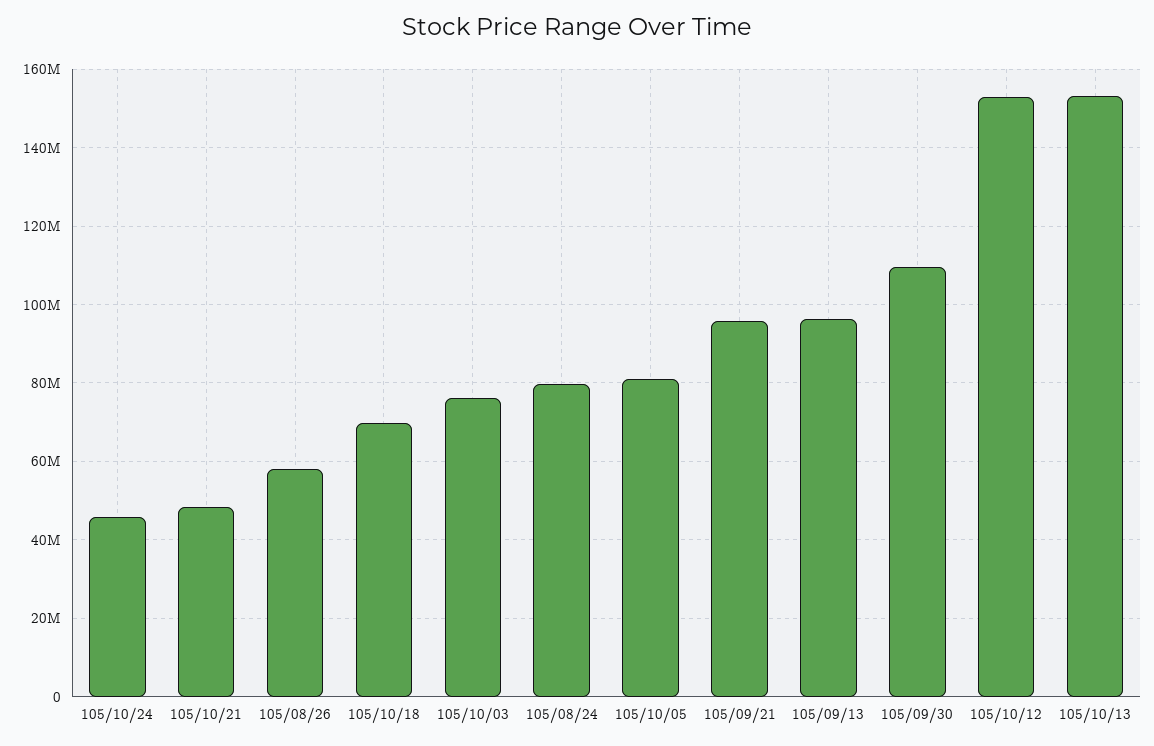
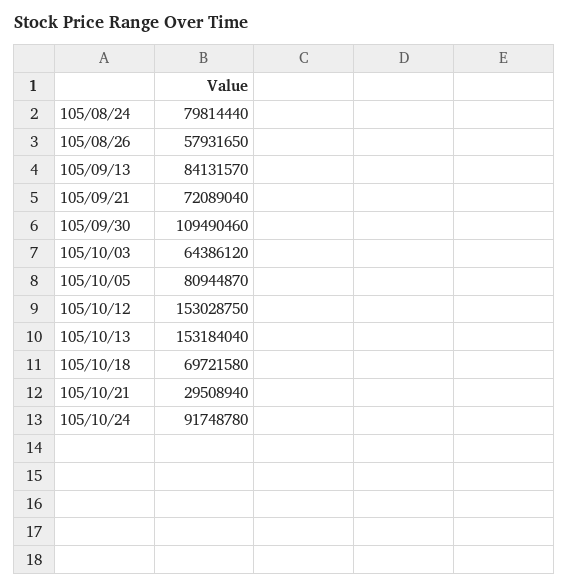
  {
-   "105/10/24": 46000000,
+   "105/10/24": 91748780,
-   "105/10/21": 48000000,
+   "105/10/21": 29508940,
    "105/08/26": 57931650,
    "105/10/18": 69721580,
-   "105/10/03": 76000000,
+   "105/10/03": 64386120,
    "105/08/24": 79814440,
    "105/10/05": 80944870,
-   "105/09/21": 96000000,
+   "105/09/21": 72089040,
-   "105/09/13": 96000000,
+   "105/09/13": 84131570,
    "105/09/30": 109490460,
    "105/10/12": 153028750,
    "105/10/13": 153184040
  }

